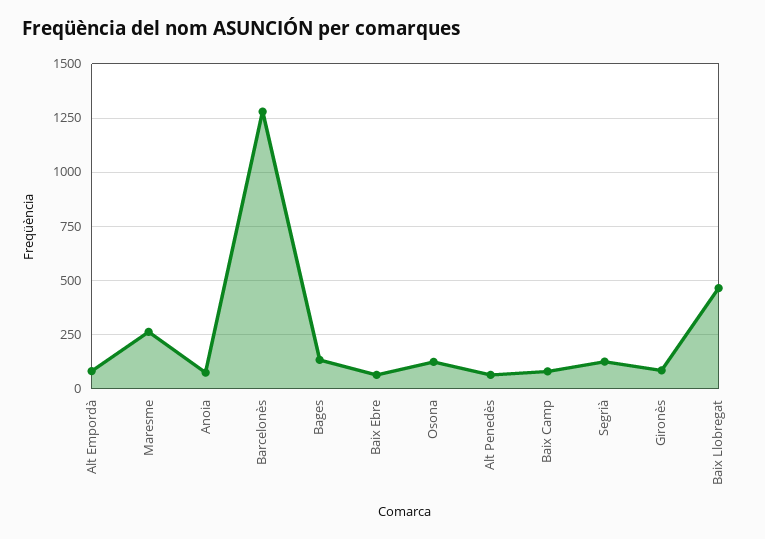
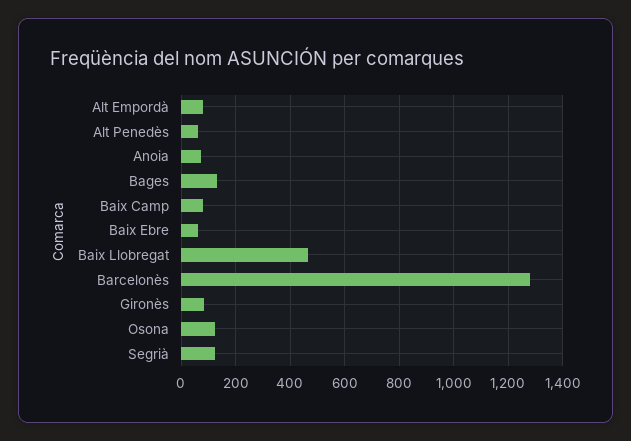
  {
    "Alt Empordà": 75,
-   "Maresme": 250,
    "Anoia": 75,
    "Barcelonès": 1275,
    "Bages": 125,
    "Baix Ebre": 75,
    "Osona": 125,
    "Alt Penedès": 75,
    "Baix Camp": 75,
    "Segrià": 125,
    "Gironès": 75,
    "Baix Llobregat": 475
  }

